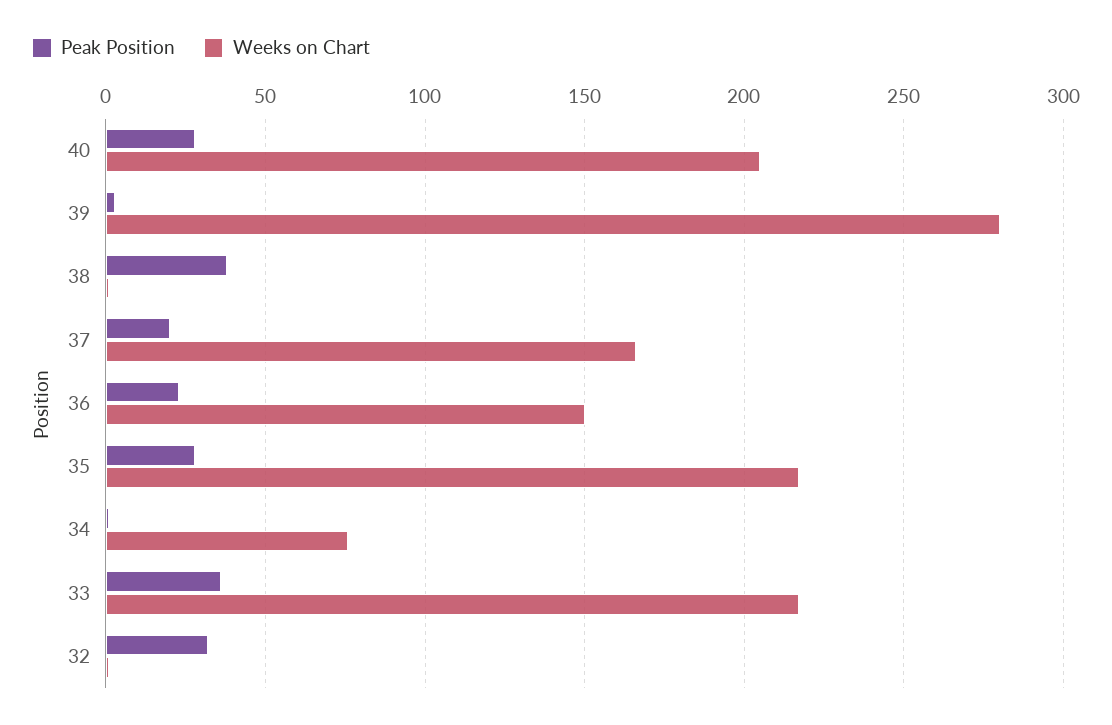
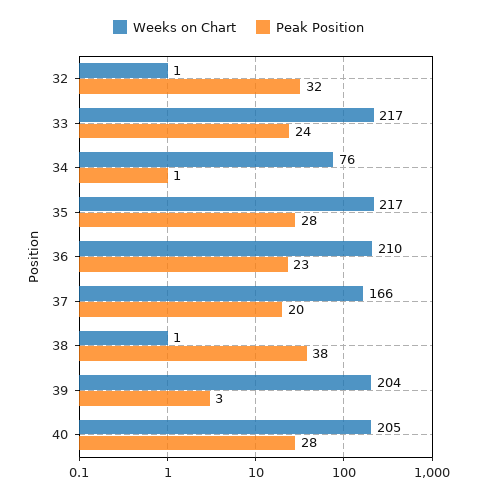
  {
    "Peak Position": {
      "40": 28,
      "39": 3,
      "38": 38,
      "37": 20,
      "36": 23,
      "35": 28,
      "34": 1,
-     "33": 35,
+     "33": 24,
      "32": 32
    },
    "Weeks on Chart": {
      "40": 205,
-     "39": 280,
+     "39": 204,
      "38": 1,
      "37": 166,
-     "36": 150,
+     "36": 210,
      "35": 217,
      "34": 76,
      "33": 217,
      "32": 1
    }
  }

